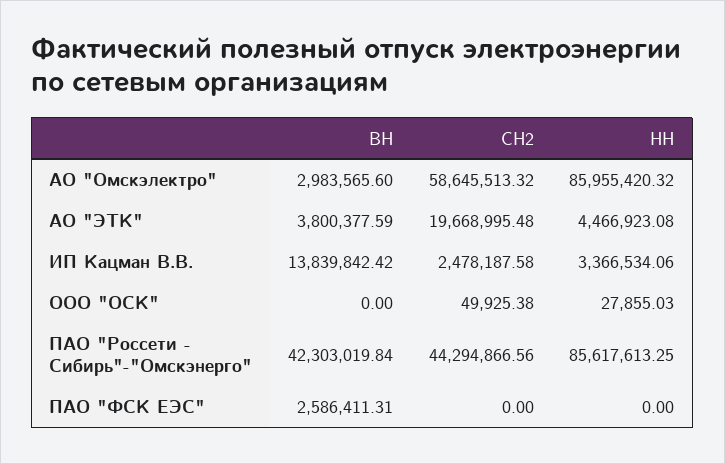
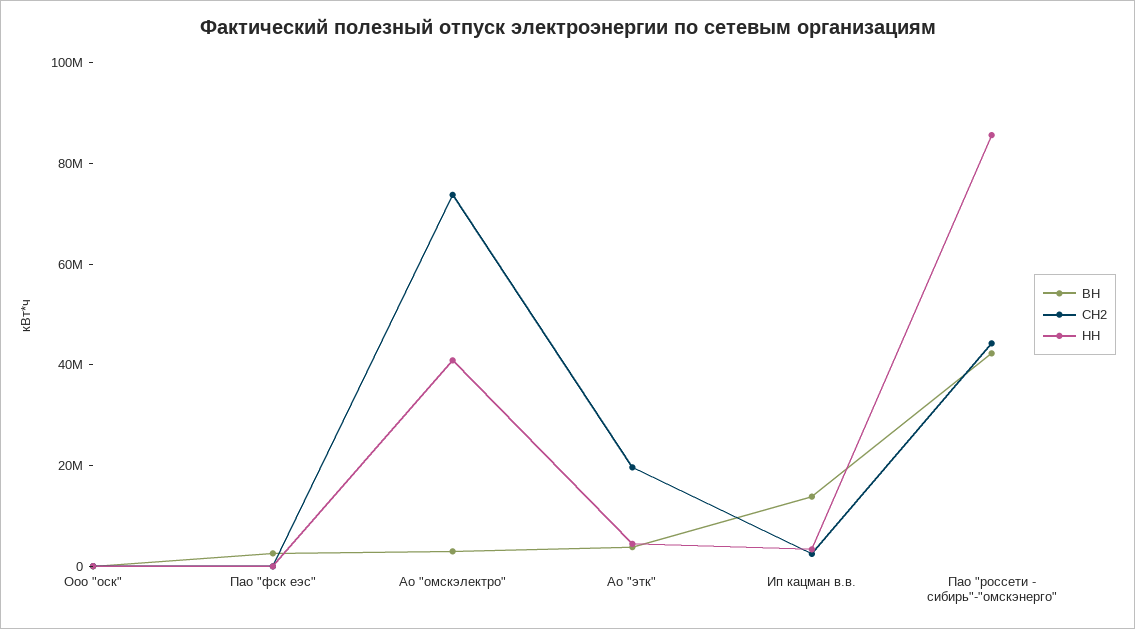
  {
    "ВН": {
      "АО \"Омскэлектро\"": 2983565.6,
      "АО \"ЭТК\"": 3800377.59,
      "ИП Кацман В.В.": 13839842.42,
      "ООО \"ОСК\"": 0,
      "ПАО \"Россети - Сибирь\"-\"Омскэнерго\"": 42303019.84,
      "ПАО \"ФСК ЕЭС\"": 2586411.31
    },
    "СН2": {
-     "АО \"Омскэлектро\"": 58645513.32,
+     "АО \"Омскэлектро\"": 75000000,
      "АО \"ЭТК\"": 19668995.48,
      "ИП Кацман В.В.": 2478187.58,
      "ООО \"ОСК\"": 49925.38,
      "ПАО \"Россети - Сибирь\"-\"Омскэнерго\"": 44294866.56,
      "ПАО \"ФСК ЕЭС\"": 0
    },
    "НН": {
-     "АО \"Омскэлектро\"": 85955420.32,
+     "АО \"Омскэлектро\"": 40000000,
      "АО \"ЭТК\"": 4466923.08,
      "ИП Кацман В.В.": 3366534.06,
      "ООО \"ОСК\"": 27855.03,
      "ПАО \"Россети - Сибирь\"-\"Омскэнерго\"": 85617613.25,
      "ПАО \"ФСК ЕЭС\"": 0
    }
  }

